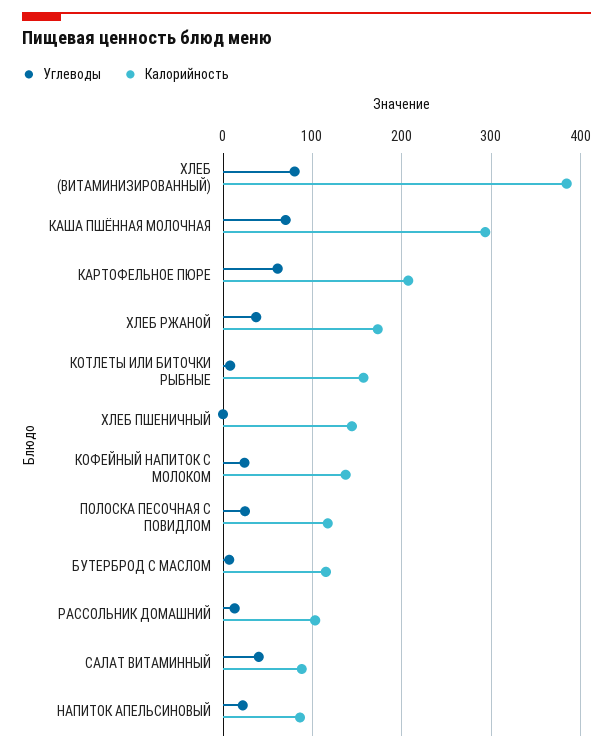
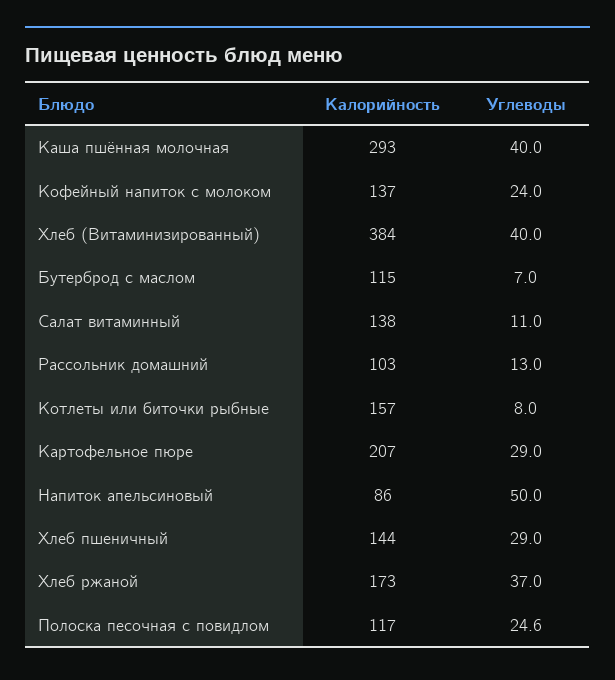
  {
    "Углеводы": {
-     "ХЛЕБ (ВИТАМИНИЗИРОВАННЫЙ)": 80,
+     "ХЛЕБ (ВИТАМИНИЗИРОВАННЫЙ)": 40,
-     "КАША ПШЁННАЯ МОЛОЧНАЯ": 70,
+     "КАША ПШЁННАЯ МОЛОЧНАЯ": 40,
-     "КАРТОФЕЛЬНОЕ ПЮРЕ": 60,
+     "КАРТОФЕЛЬНОЕ ПЮРЕ": 29,
      "ХЛЕБ РЖАНОЙ": 37,
      "КОТЛЕТЫ ИЛИ БИТОЧКИ РЫБНЫЕ": 8,
-     "ХЛЕБ ПШЕНИЧНЫЙ": 0,
+     "ХЛЕБ ПШЕНИЧНЫЙ": 29,
      "КОФЕЙНЫЙ НАПИТОК С МОЛОКОМ": 24,
      "ПОЛОСКА ПЕСОЧНАЯ С ПОВИДЛОМ": 24.6,
      "БУТЕРБРОД С МАСЛОМ": 7,
      "РАССОЛЬНИК ДОМАШНИЙ": 13,
-     "САЛАТ ВИТАМИННЫЙ": 40,
+     "САЛАТ ВИТАМИННЫЙ": 11,
-     "НАПИТОК АПЕЛЬСИНОВЫЙ": 20
+     "НАПИТОК АПЕЛЬСИНОВЫЙ": 50
    },
    "Калорийность": {
      "ХЛЕБ (ВИТАМИНИЗИРОВАННЫЙ)": 384,
      "КАША ПШЁННАЯ МОЛОЧНАЯ": 293,
      "КАРТОФЕЛЬНОЕ ПЮРЕ": 207,
      "ХЛЕБ РЖАНОЙ": 173,
      "КОТЛЕТЫ ИЛИ БИТОЧКИ РЫБНЫЕ": 157,
      "ХЛЕБ ПШЕНИЧНЫЙ": 144,
      "КОФЕЙНЫЙ НАПИТОК С МОЛОКОМ": 137,
      "ПОЛОСКА ПЕСОЧНАЯ С ПОВИДЛОМ": 117,
      "БУТЕРБРОД С МАСЛОМ": 115,
      "РАССОЛЬНИК ДОМАШНИЙ": 103,
-     "САЛАТ ВИТАМИННЫЙ": 90,
+     "САЛАТ ВИТАМИННЫЙ": 138,
      "НАПИТОК АПЕЛЬСИНОВЫЙ": 86
    }
  }

